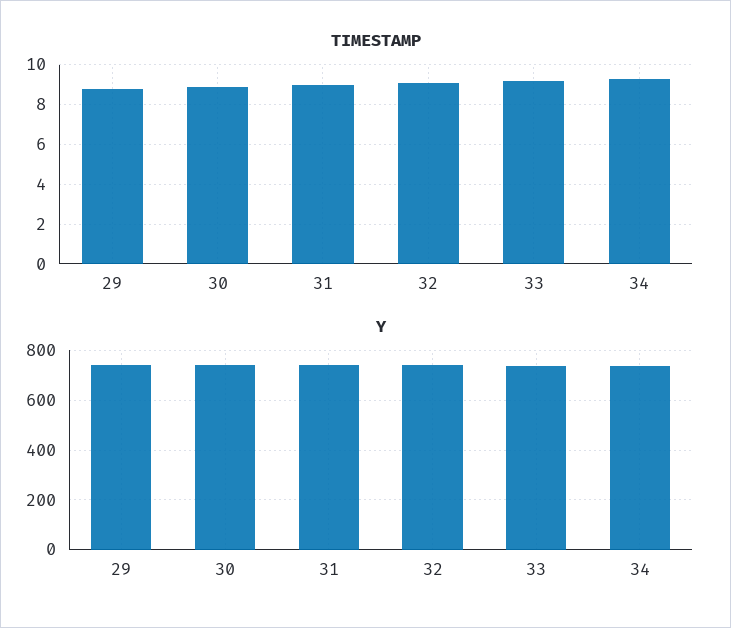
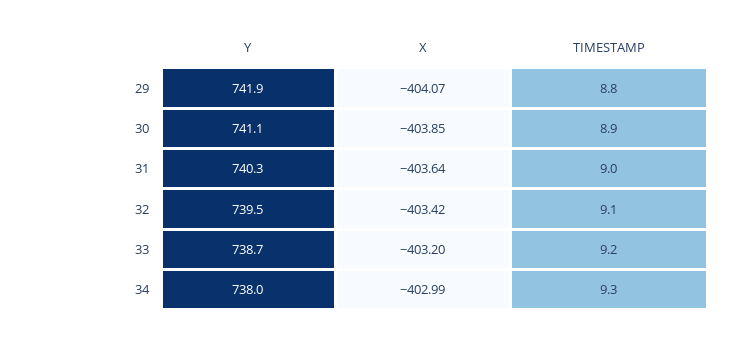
  {
    "TIMESTAMP": {
      "29": 8.8,
      "30": 8.9,
      "31": 9,
      "32": 9.1,
      "33": 9.2,
      "34": 9.3
    },
    "Y": {
      "29": 741.9,
      "30": 741.1,
      "31": 740.3,
      "32": 739.5,
      "33": 738.7,
      "34": 738
-   }
+   },
+   "X": {
+     "29": -404.07,
+     "30": -403.85,
+     "31": -403.64,
+     "32": -403.42,
+     "33": -403.2,
+     "34": -402.99
+   }
  }

